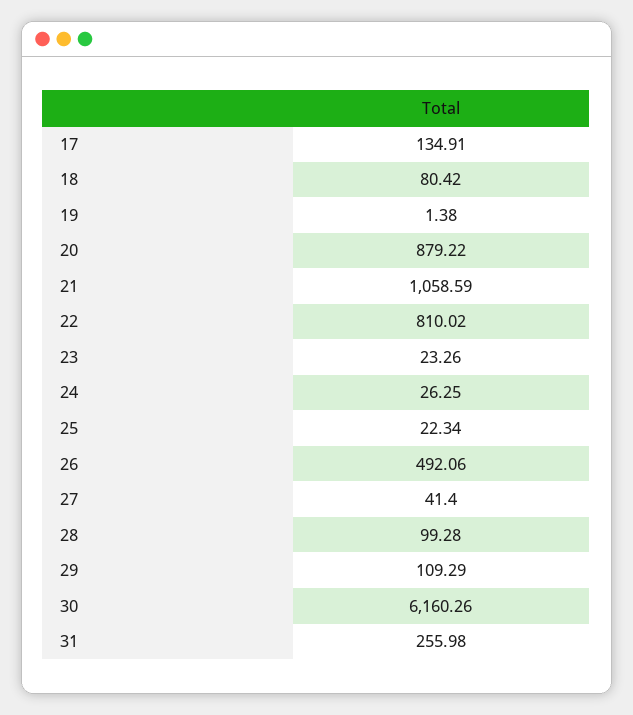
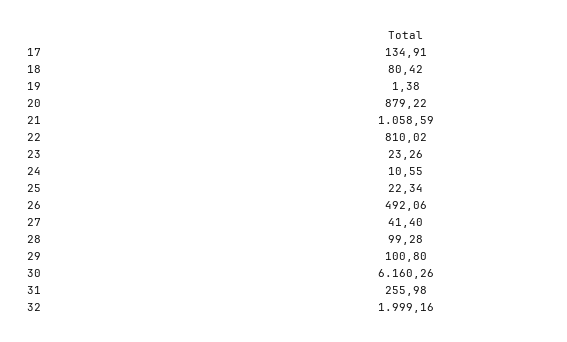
  {
    "17": 134.91,
    "18": 80.42,
    "19": 1.38,
    "20": 879.22,
    "21": 1058.59,
    "22": 810.02,
    "23": 23.26,
-   "24": 26.25,
+   "24": 10.55,
    "25": 22.34,
    "26": 492.06,
    "27": 41.4,
    "28": 99.28,
-   "29": 109.29,
+   "29": 100.8,
    "30": 6160.26,
-   "31": 255.98
+   "31": 255.98,
+   "32": 1999.16
  }

